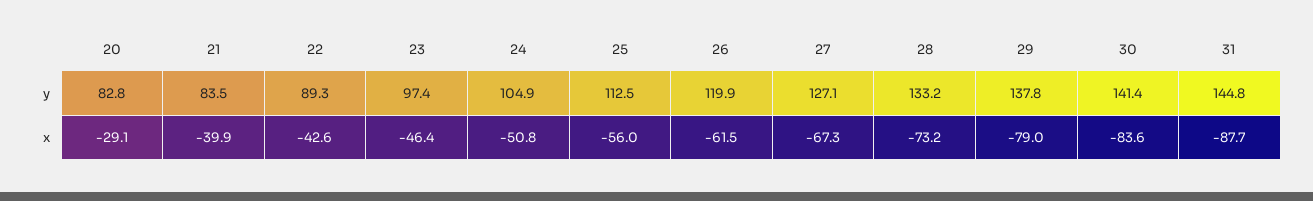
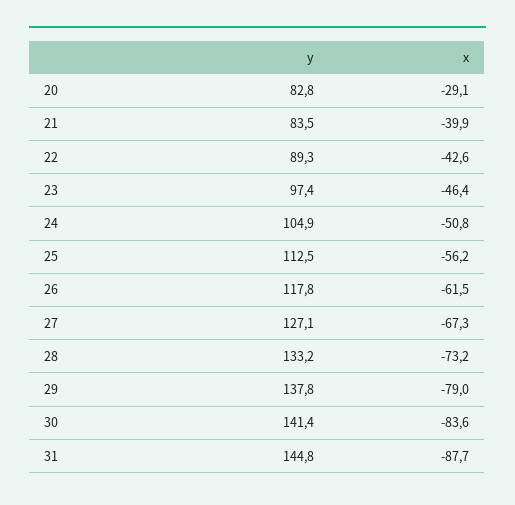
  {
    "20": {
      "y": 82.8,
      "x": -29.1
    },
    "21": {
      "y": 83.5,
      "x": -39.9
    },
    "22": {
      "y": 89.3,
      "x": -42.6
    },
    "23": {
      "y": 97.4,
      "x": -46.4
    },
    "24": {
      "y": 104.9,
      "x": -50.8
    },
    "25": {
      "y": 112.5,
-     "x": -56
+     "x": -56.2
    },
    "26": {
-     "y": 119.9,
+     "y": 117.8,
      "x": -61.5
    },
    "27": {
      "y": 127.1,
      "x": -67.3
    },
    "28": {
      "y": 133.2,
      "x": -73.2
    },
    "29": {
      "y": 137.8,
      "x": -79
    },
    "30": {
      "y": 141.4,
      "x": -83.6
    },
    "31": {
      "y": 144.8,
      "x": -87.7
    }
  }

